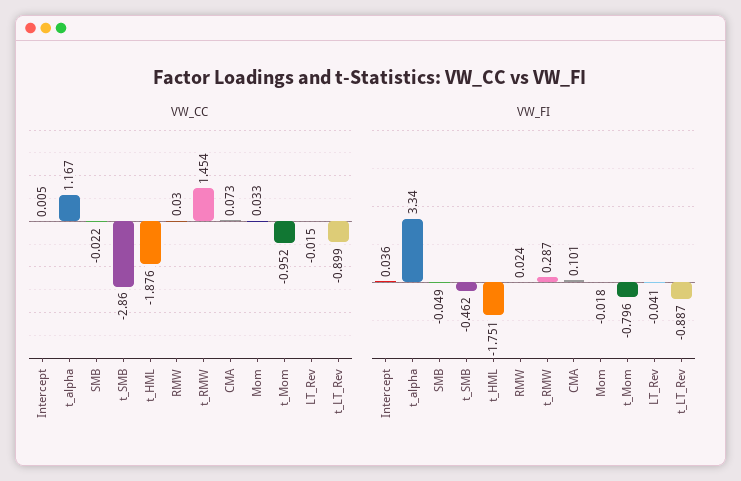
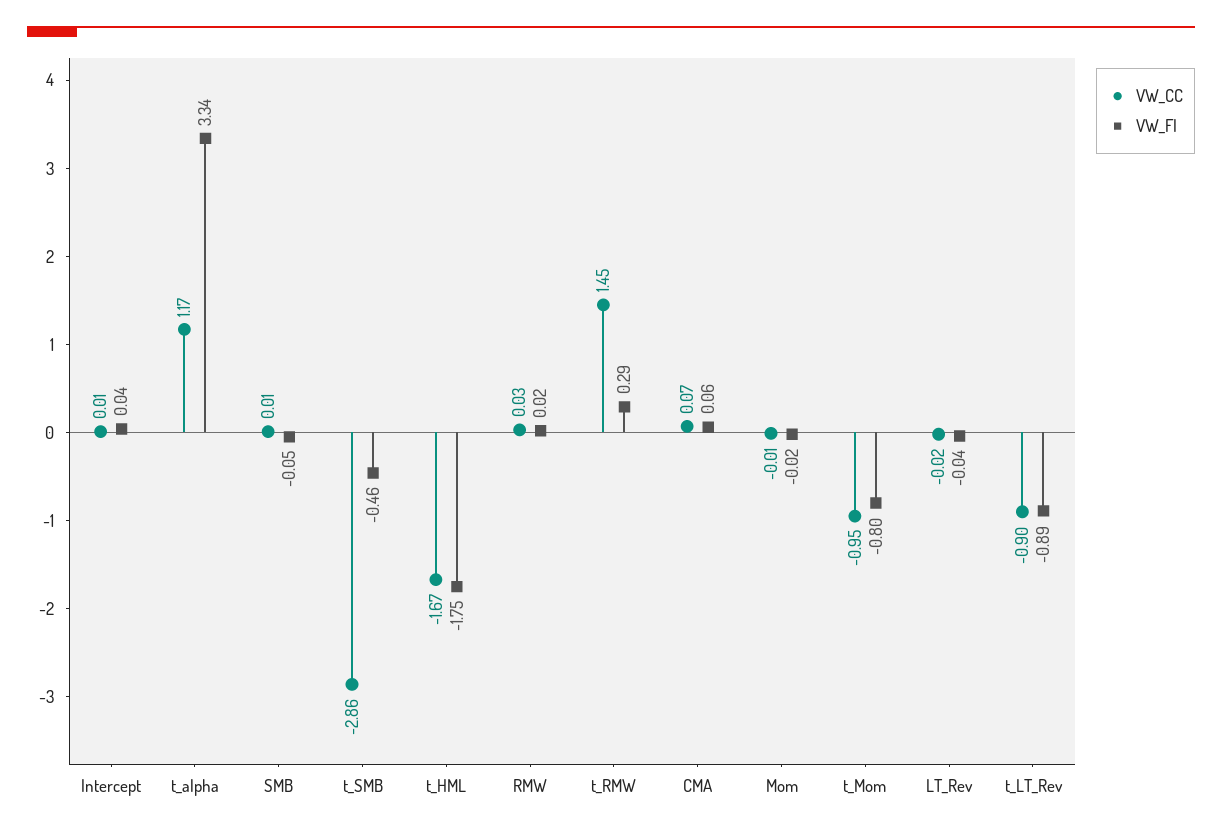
  {
    "VW_CC": {
      "Intercept": 0.005,
      "t_alpha": 1.167,
-     "SMB": -0.022,
+     "SMB": 0.01,
      "t_SMB": -2.86,
-     "t_HML": -1.876,
+     "t_HML": -1.67,
      "RMW": 0.03,
      "t_RMW": 1.454,
      "CMA": 0.073,
-     "Mom": 0.033,
+     "Mom": -0.01,
      "t_Mom": -0.952,
      "LT_Rev": -0.015,
      "t_LT_Rev": -0.899
    },
    "VW_FI": {
      "Intercept": 0.036,
      "t_alpha": 3.34,
      "SMB": -0.049,
      "t_SMB": -0.462,
      "t_HML": -1.751,
      "RMW": 0.024,
      "t_RMW": 0.287,
-     "CMA": 0.101,
+     "CMA": 0.06,
      "Mom": -0.018,
      "t_Mom": -0.796,
      "LT_Rev": -0.041,
      "t_LT_Rev": -0.887
    }
  }

